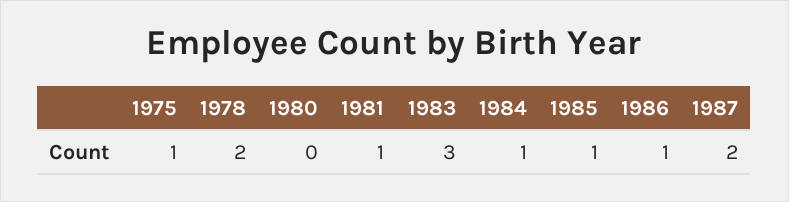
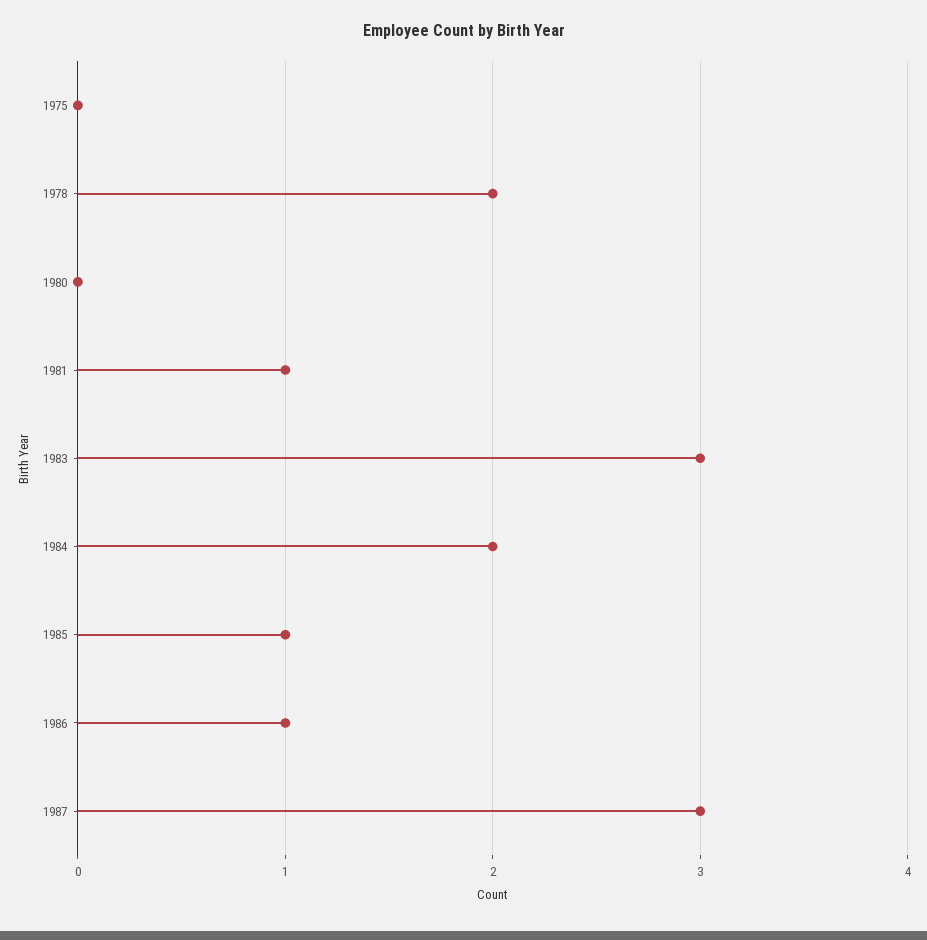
  {
-   "1975": 1,
+   "1975": 0,
    "1978": 2,
    "1980": 0,
    "1981": 1,
    "1983": 3,
-   "1984": 1,
+   "1984": 2,
    "1985": 1,
    "1986": 1,
-   "1987": 2
+   "1987": 3
  }

